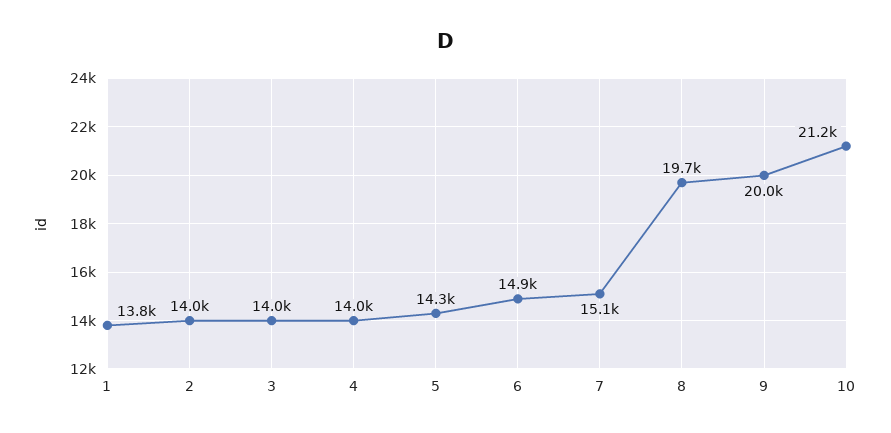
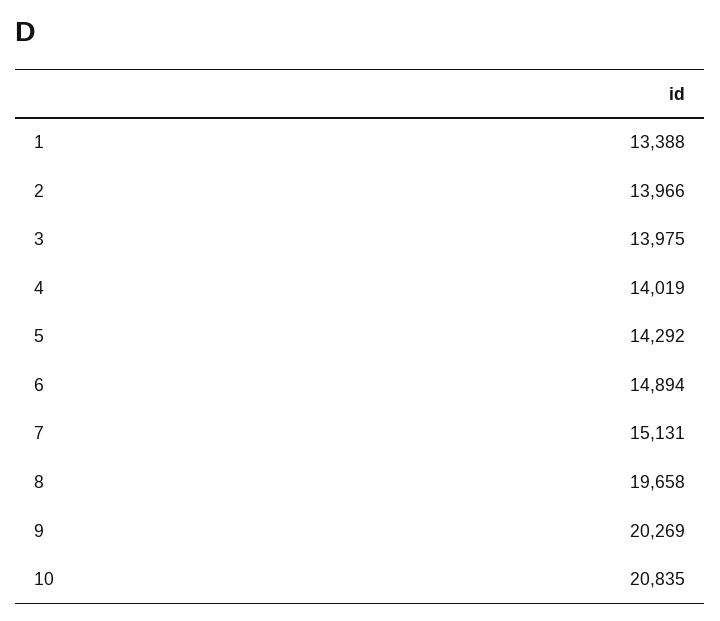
  {
-   "1": 13800,
+   "1": 13388,
    "2": 13966,
    "3": 13975,
    "4": 14019,
    "5": 14292,
    "6": 14894,
    "7": 15131,
    "8": 19658,
-   "9": 20000,
+   "9": 20269,
-   "10": 21200
+   "10": 20835
  }

